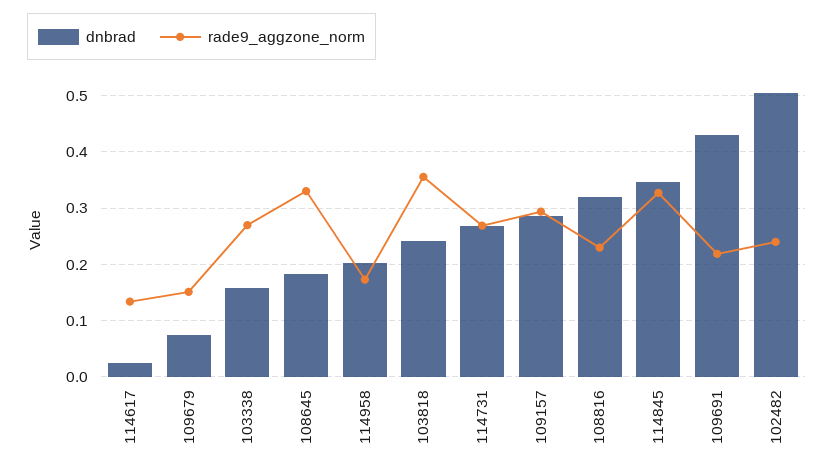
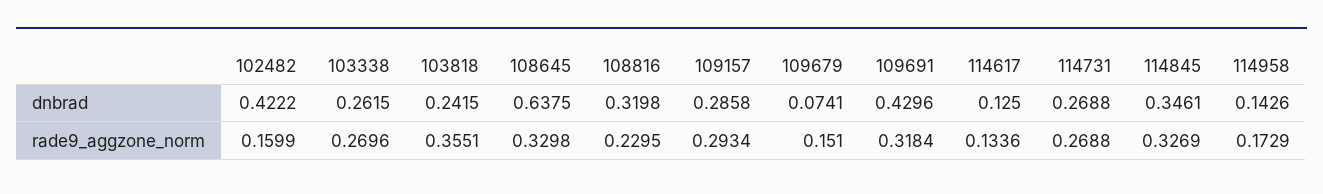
  {
    "dnbrad": {
-     "114617": 0.02,
+     "114617": 0.125,
      "109679": 0.0741,
-     "103338": 0.16,
+     "103338": 0.2615,
-     "108645": 0.18,
+     "108645": 0.6375,
-     "114958": 0.2,
+     "114958": 0.1426,
      "103818": 0.2415,
      "114731": 0.2688,
      "109157": 0.2858,
      "108816": 0.3198,
      "114845": 0.3461,
      "109691": 0.4296,
-     "102482": 0.5
+     "102482": 0.4222
    },
    "rade9_aggzone_norm": {
      "114617": 0.1336,
      "109679": 0.151,
      "103338": 0.2696,
      "108645": 0.3298,
      "114958": 0.1729,
      "103818": 0.3551,
      "114731": 0.2688,
      "109157": 0.2934,
      "108816": 0.2295,
      "114845": 0.3269,
-     "109691": 0.22,
+     "109691": 0.3184,
-     "102482": 0.24
+     "102482": 0.1599
    }
  }

